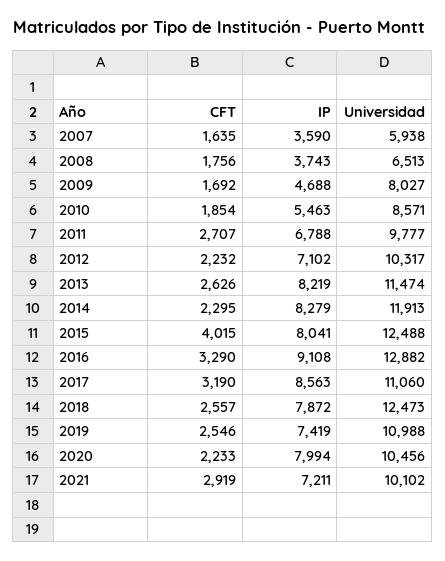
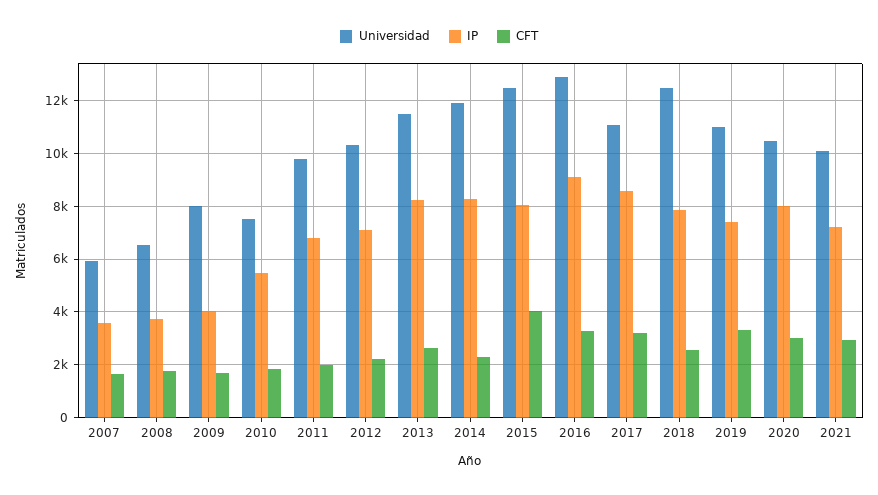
  {
    "CFT": {
      "2007": 1635,
      "2008": 1756,
      "2009": 1692,
      "2010": 1854,
-     "2011": 2707,
+     "2011": 2000,
      "2012": 2232,
      "2013": 2626,
      "2014": 2295,
      "2015": 4015,
      "2016": 3290,
      "2017": 3190,
      "2018": 2557,
-     "2019": 2546,
+     "2019": 3250,
-     "2020": 2233,
+     "2020": 3000,
      "2021": 2919
    },
    "IP": {
      "2007": 3590,
      "2008": 3743,
-     "2009": 4688,
+     "2009": 4000,
      "2010": 5463,
      "2011": 6788,
      "2012": 7102,
      "2013": 8219,
      "2014": 8279,
      "2015": 8041,
      "2016": 9108,
      "2017": 8563,
      "2018": 7872,
      "2019": 7419,
      "2020": 7994,
      "2021": 7211
    },
    "Universidad": {
      "2007": 5938,
      "2008": 6513,
      "2009": 8027,
-     "2010": 8571,
+     "2010": 7500,
      "2011": 9777,
      "2012": 10317,
      "2013": 11474,
      "2014": 11913,
      "2015": 12488,
      "2016": 12882,
      "2017": 11060,
      "2018": 12473,
      "2019": 10988,
      "2020": 10456,
      "2021": 10102
    }
  }

